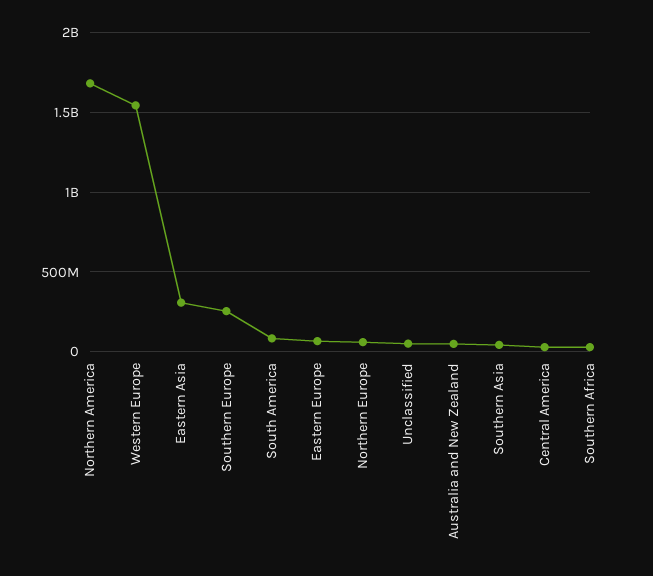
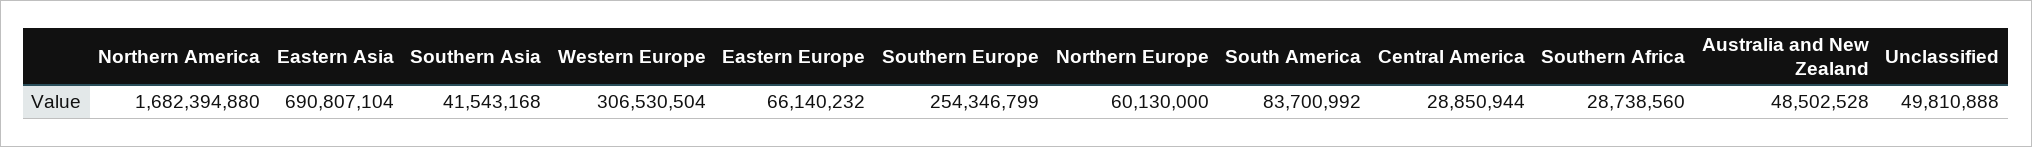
  {
    "Northern America": 1682394880,
-   "Western Europe": 1550000000,
+   "Western Europe": 306530504,
-   "Eastern Asia": 300000000,
+   "Eastern Asia": 690807104,
    "Southern Europe": 254346799,
    "South America": 83700992,
    "Eastern Europe": 66140232,
    "Northern Europe": 60130000,
    "Unclassified": 49810888,
    "Australia and New Zealand": 48502528,
    "Southern Asia": 41543168,
    "Central America": 28850944,
    "Southern Africa": 28738560
  }

